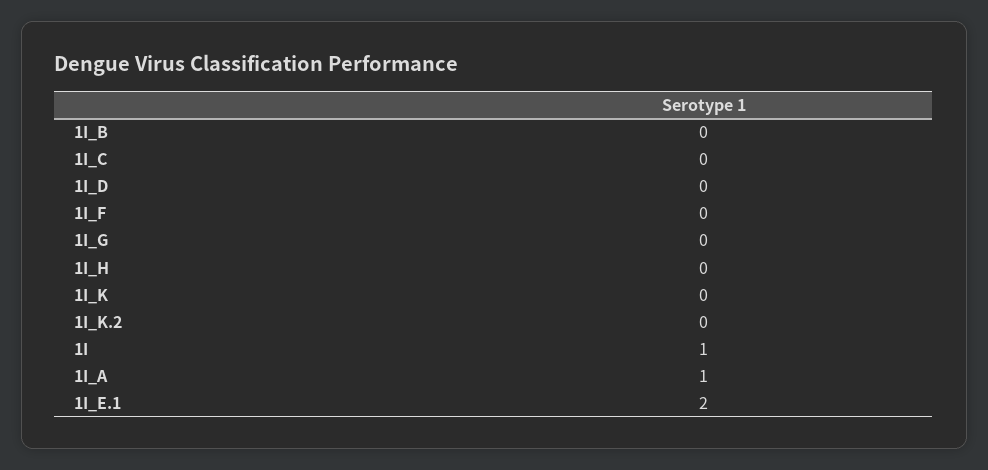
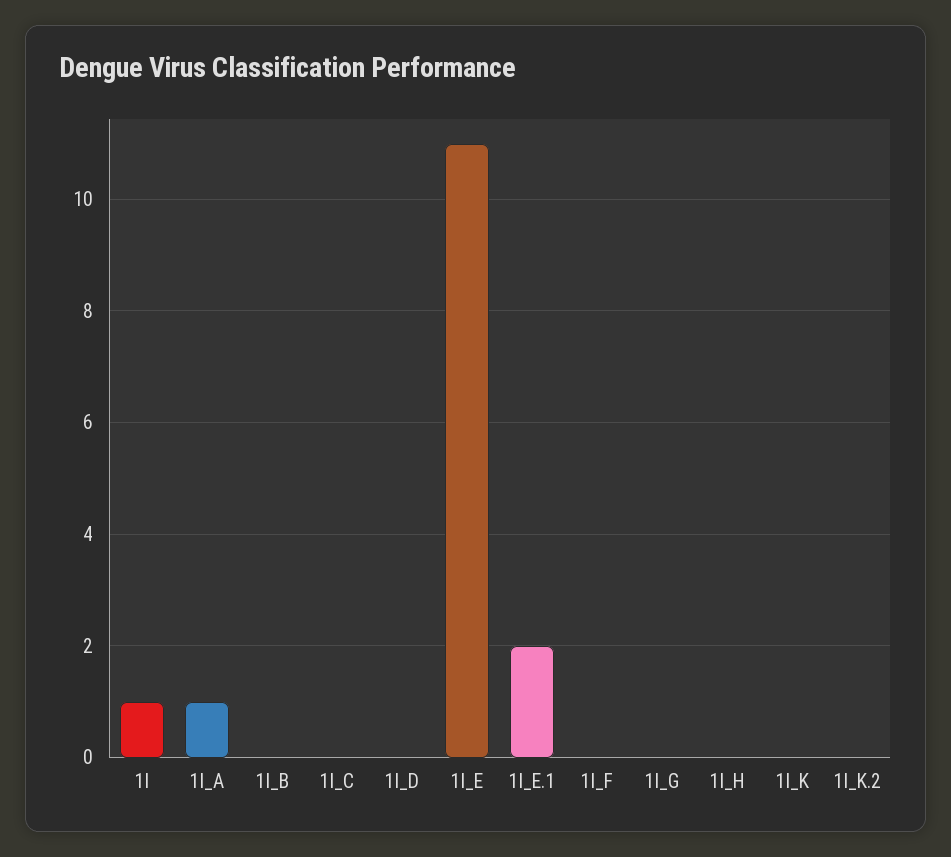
  {
    "1I_B": 0,
    "1I_C": 0,
    "1I_D": 0,
    "1I_F": 0,
    "1I_G": 0,
    "1I_H": 0,
    "1I_K": 0,
    "1I_K.2": 0,
    "1I": 1,
    "1I_A": 1,
-   "1I_E.1": 2
+   "1I_E.1": 2,
+   "1I_E": 11
  }

